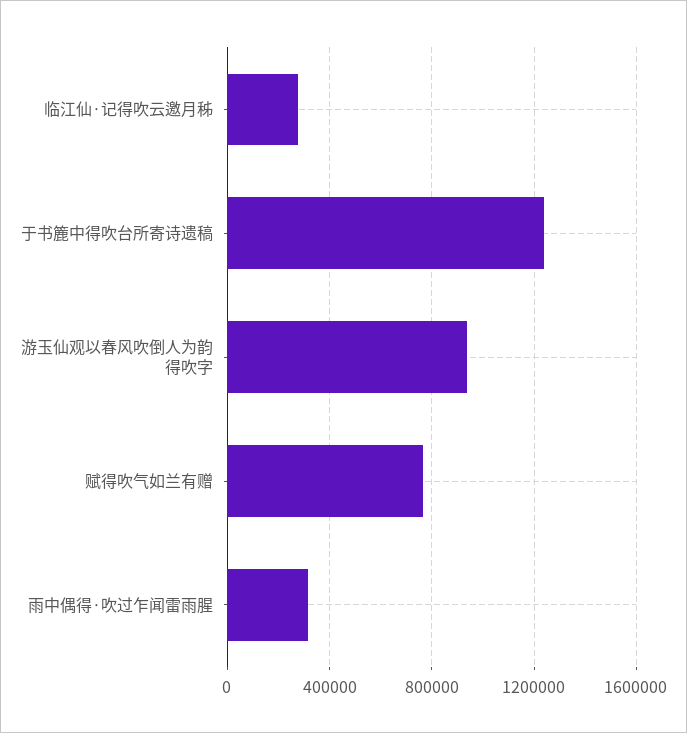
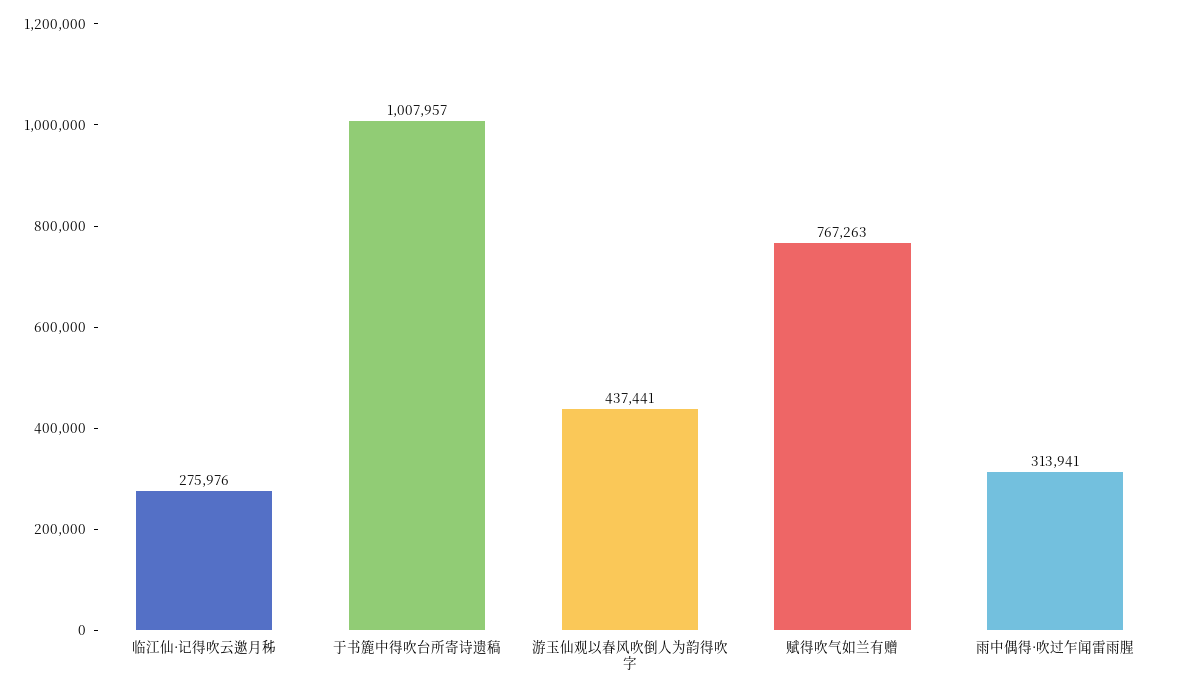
  {
    "临江仙·记得吹云邀月秭": 275976,
-   "于书簏中得吹台所寄诗遗稿": 1250000,
+   "于书簏中得吹台所寄诗遗稿": 1007957,
-   "游玉仙观以春风吹倒人为韵得吹字": 950000,
+   "游玉仙观以春风吹倒人为韵得吹字": 437441,
    "赋得吹气如兰有赠": 767263,
    "雨中偶得·吹过乍闻雷雨腥": 313941
  }

